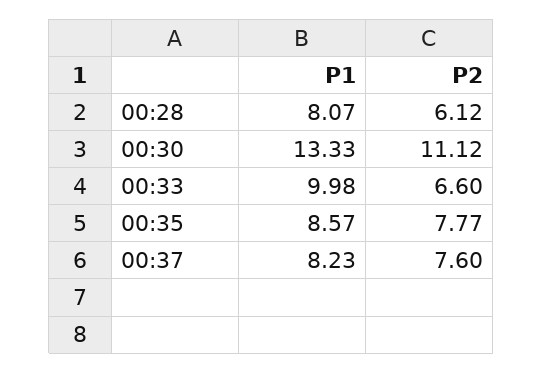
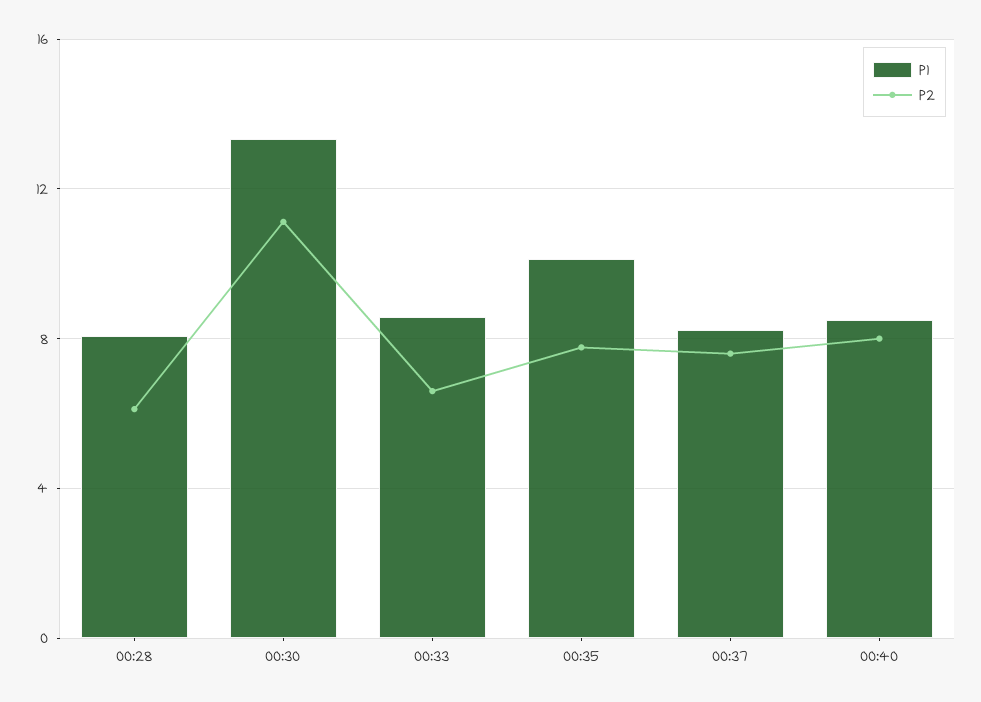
  {
    "P1": {
      "00:28": 8.07,
      "00:30": 13.33,
-     "00:33": 9.98,
+     "00:33": 8.5,
-     "00:35": 8.57,
+     "00:35": 10,
-     "00:37": 8.23
+     "00:37": 8.23,
+     "00:40": 8.5
    },
    "P2": {
      "00:28": 6.12,
      "00:30": 11.12,
      "00:33": 6.6,
      "00:35": 7.77,
-     "00:37": 7.6
+     "00:37": 7.6,
+     "00:40": 8
    }
  }

